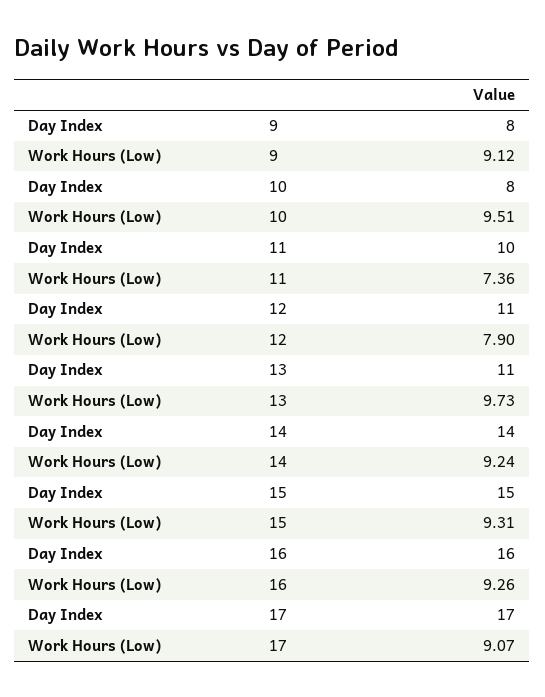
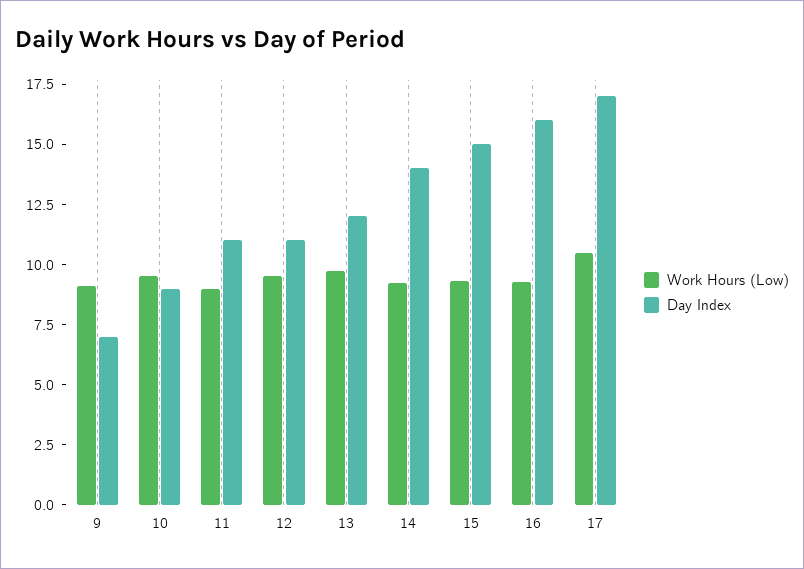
  {
    "Day Index": {
-     "9": 8,
+     "9": 7,
-     "10": 8,
+     "10": 9,
-     "11": 10,
+     "11": 11,
      "12": 11,
-     "13": 11,
+     "13": 12,
      "14": 14,
      "15": 15,
      "16": 16,
      "17": 17
    },
    "Work Hours (Low)": {
      "9": 9.12,
      "10": 9.51,
-     "11": 7.36,
+     "11": 9,
-     "12": 7.9,
+     "12": 9.5,
      "13": 9.73,
      "14": 9.24,
      "15": 9.31,
      "16": 9.26,
-     "17": 9.07
+     "17": 10.5
    }
  }

